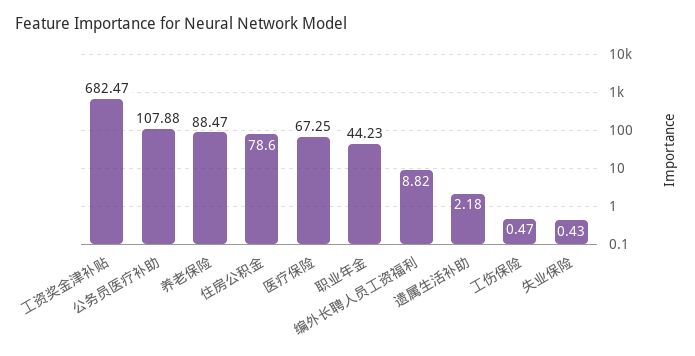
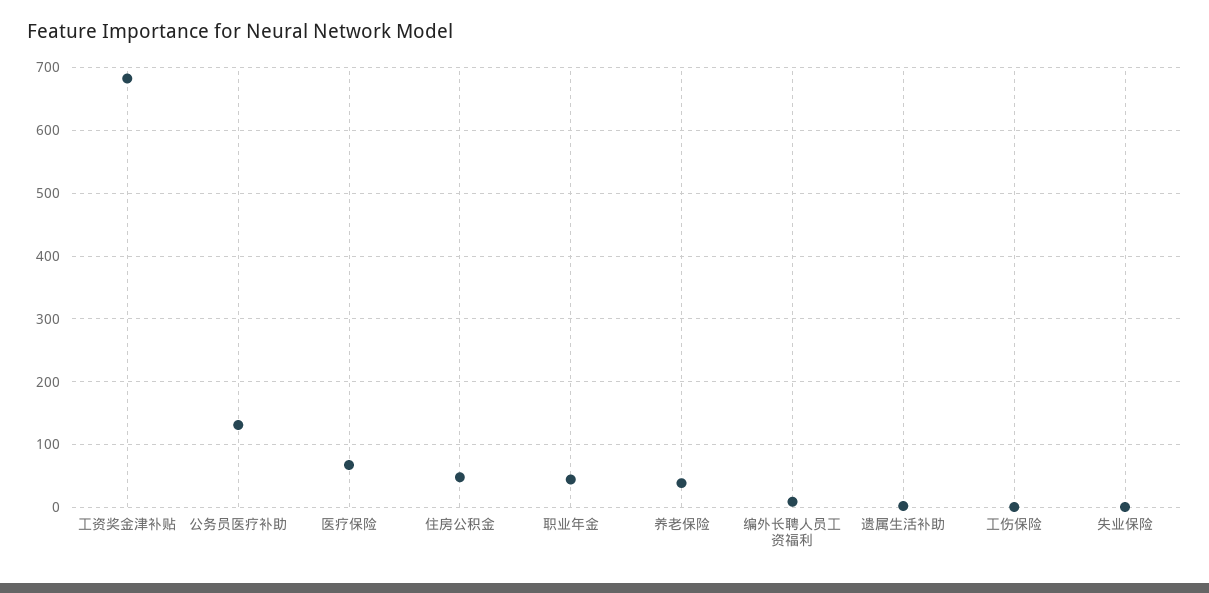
  {
    "工资奖金津补贴": 682.47,
-   "公务员医疗补助": 107.88,
+   "公务员医疗补助": 130,
-   "养老保险": 88.47,
+   "养老保险": 40,
-   "住房公积金": 78.6,
+   "住房公积金": 50,
    "医疗保险": 67.25,
    "职业年金": 44.23,
    "编外长聘人员工资福利": 8.82,
    "遗属生活补助": 2.18,
    "工伤保险": 0.47,
    "失业保险": 0.43
  }

